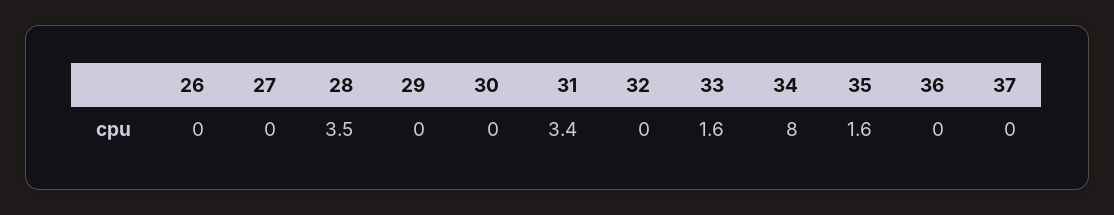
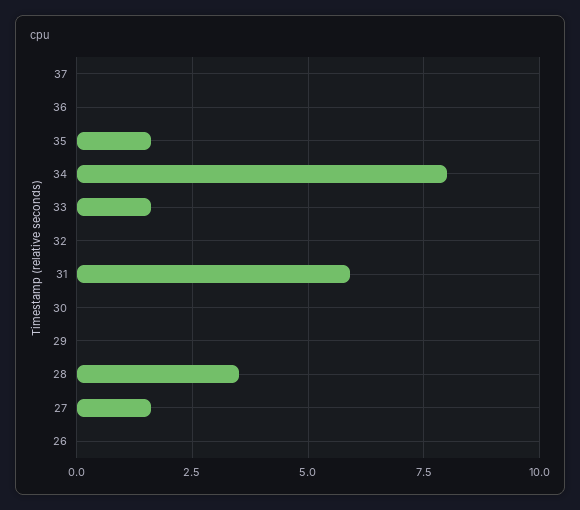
  {
    "26": 0,
-   "27": 0,
+   "27": 1.5,
    "28": 3.5,
    "29": 0,
    "30": 0,
-   "31": 3.4,
+   "31": 6,
    "32": 0,
    "33": 1.6,
    "34": 8,
    "35": 1.6,
    "36": 0,
    "37": 0
  }

